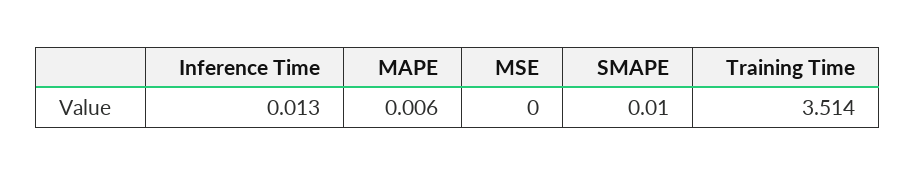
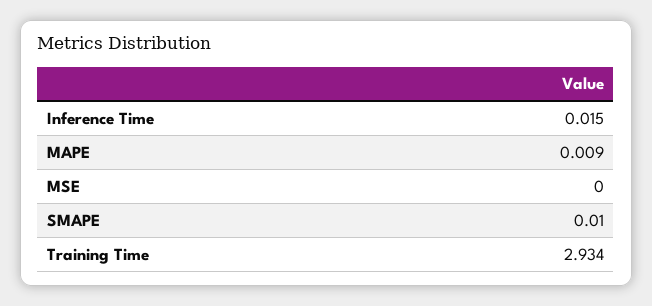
  {
-   "Inference Time": 0.013,
+   "Inference Time": 0.015,
-   "MAPE": 0.006,
+   "MAPE": 0.009,
    "MSE": 0,
    "SMAPE": 0.01,
-   "Training Time": 3.514
+   "Training Time": 2.934
  }

